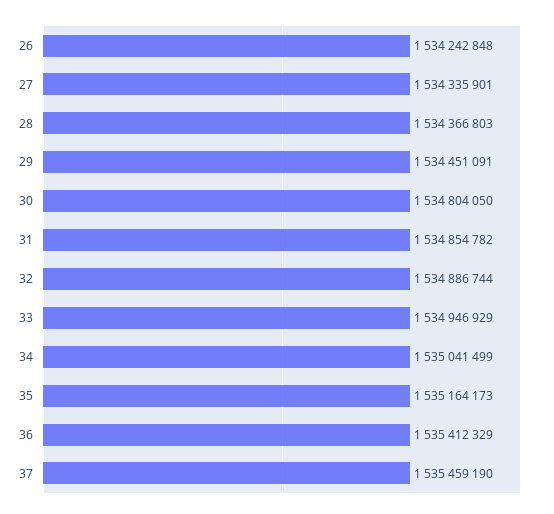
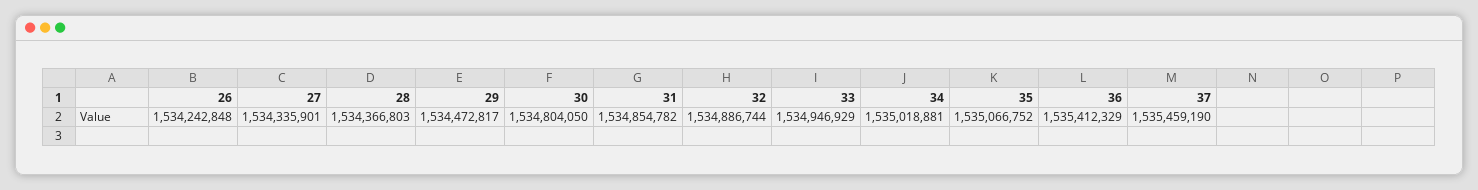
  {
    "26": 1534242848,
    "27": 1534335901,
    "28": 1534366803,
-   "29": 1534451091,
+   "29": 1534472817,
    "30": 1534804050,
    "31": 1534854782,
    "32": 1534886744,
    "33": 1534946929,
-   "34": 1535041499,
+   "34": 1535018881,
-   "35": 1535164173,
+   "35": 1535066752,
    "36": 1535412329,
    "37": 1535459190
  }

